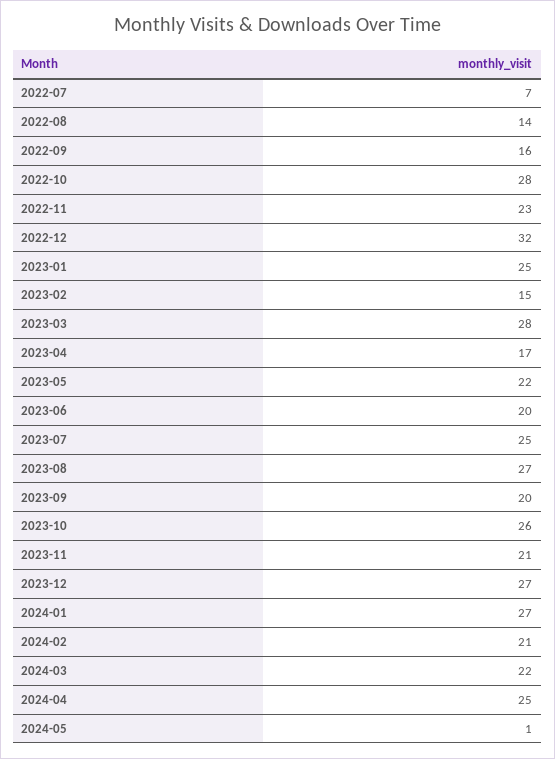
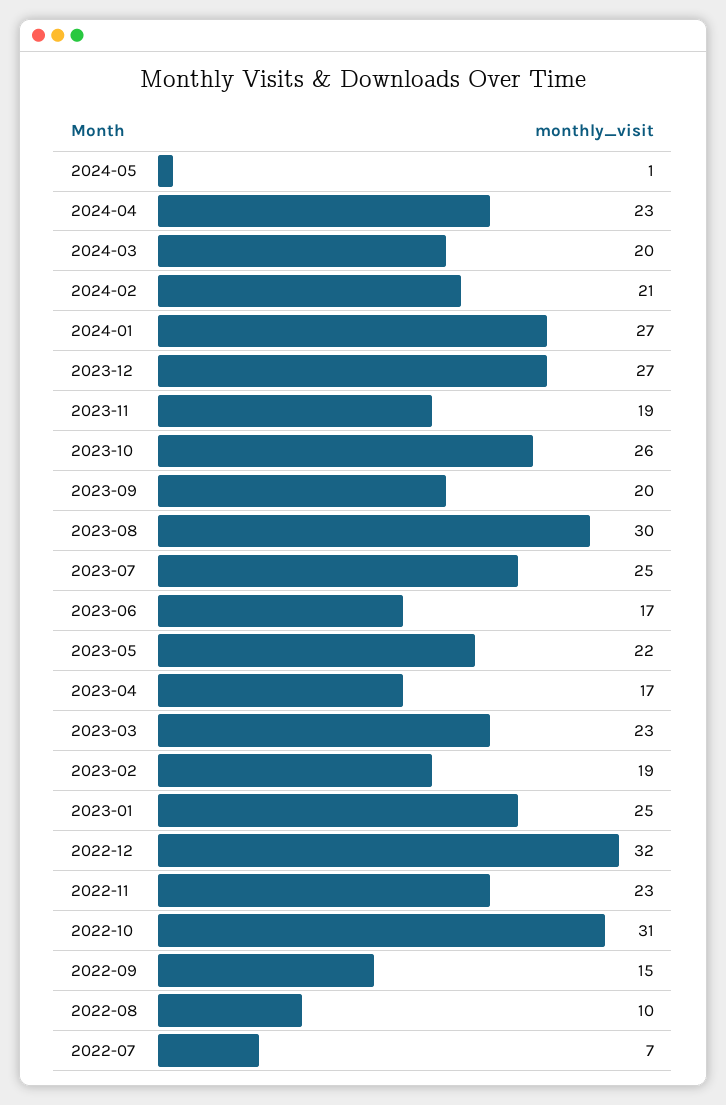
  {
    "2022-07": 7,
-   "2022-08": 14,
+   "2022-08": 10,
-   "2022-09": 16,
+   "2022-09": 15,
-   "2022-10": 28,
+   "2022-10": 31,
    "2022-11": 23,
    "2022-12": 32,
    "2023-01": 25,
-   "2023-02": 15,
+   "2023-02": 19,
-   "2023-03": 28,
+   "2023-03": 23,
    "2023-04": 17,
    "2023-05": 22,
-   "2023-06": 20,
+   "2023-06": 17,
    "2023-07": 25,
-   "2023-08": 27,
+   "2023-08": 30,
    "2023-09": 20,
    "2023-10": 26,
-   "2023-11": 21,
+   "2023-11": 19,
    "2023-12": 27,
    "2024-01": 27,
    "2024-02": 21,
-   "2024-03": 22,
+   "2024-03": 20,
-   "2024-04": 25,
+   "2024-04": 23,
    "2024-05": 1
  }

